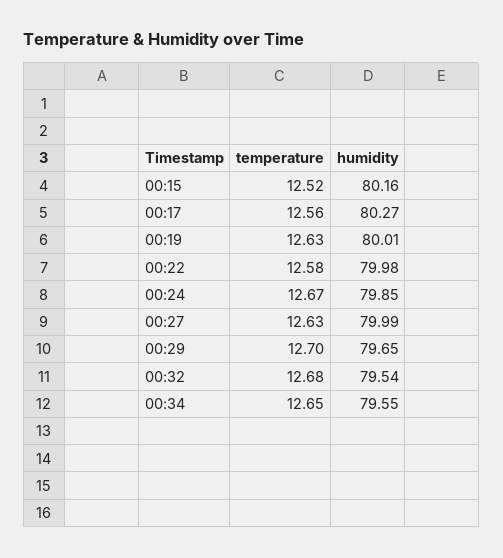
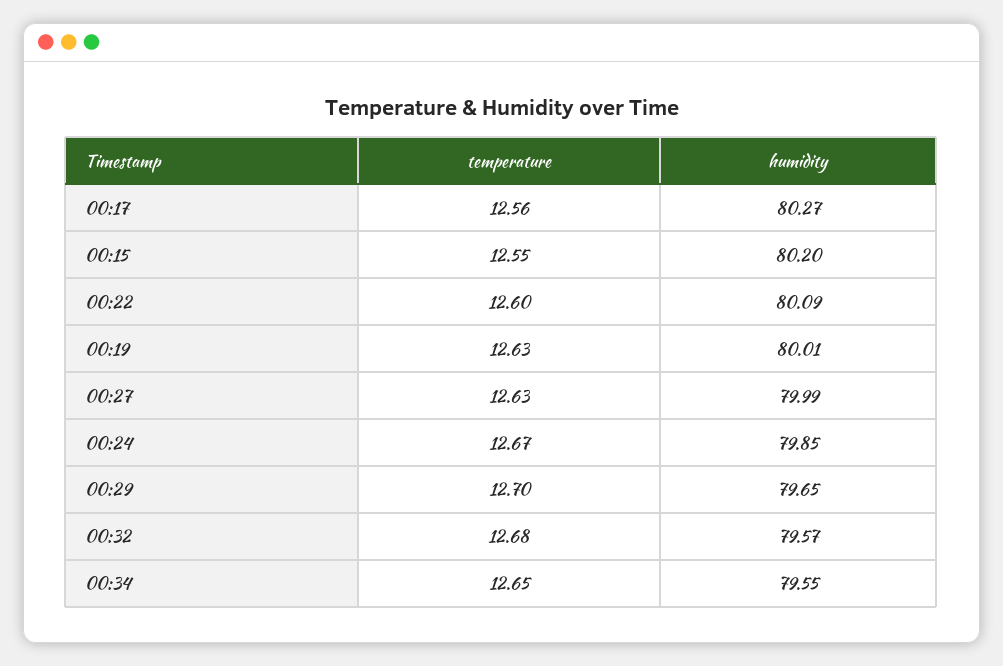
  {
    "temperature": {
-     "00:15": 12.52,
+     "00:15": 12.55,
      "00:17": 12.56,
      "00:19": 12.63,
-     "00:22": 12.58,
+     "00:22": 12.6,
      "00:24": 12.67,
      "00:27": 12.63,
      "00:29": 12.7,
      "00:32": 12.68,
      "00:34": 12.65
    },
    "humidity": {
-     "00:15": 80.16,
+     "00:15": 80.2,
      "00:17": 80.27,
      "00:19": 80.01,
-     "00:22": 79.98,
+     "00:22": 80.09,
      "00:24": 79.85,
      "00:27": 79.99,
      "00:29": 79.65,
-     "00:32": 79.54,
+     "00:32": 79.57,
      "00:34": 79.55
    }
  }

